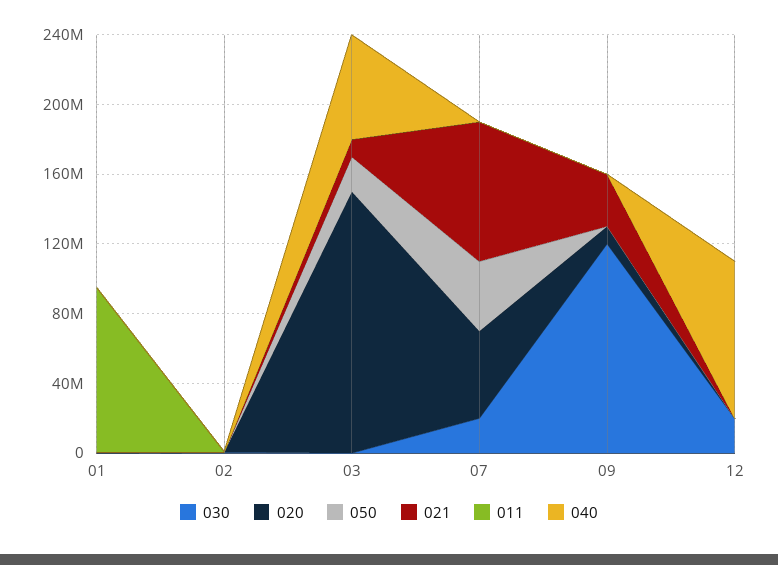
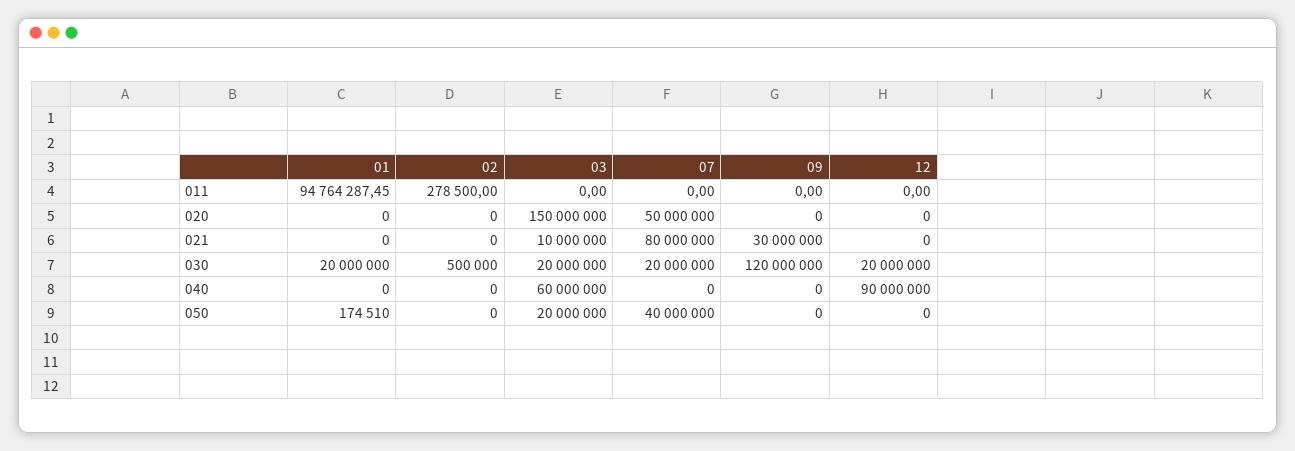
  {
    "030": {
-     "01": 0,
+     "01": 20000000,
      "02": 500000,
-     "03": 0,
+     "03": 20000000,
      "07": 20000000,
      "09": 120000000,
      "12": 20000000
    },
    "020": {
      "01": 0,
      "02": 0,
      "03": 150000000,
      "07": 50000000,
-     "09": 10000000,
+     "09": 0,
      "12": 0
    },
    "050": {
      "01": 174510,
      "02": 0,
      "03": 20000000,
      "07": 40000000,
      "09": 0,
      "12": 0
    },
    "021": {
      "01": 0,
      "02": 0,
      "03": 10000000,
      "07": 80000000,
      "09": 30000000,
      "12": 0
    },
    "011": {
      "01": 94764287.45,
      "02": 278500,
      "03": 0,
      "07": 0,
      "09": 0,
      "12": 0
    },
    "040": {
      "01": 0,
      "02": 0,
      "03": 60000000,
      "07": 0,
      "09": 0,
      "12": 90000000
    }
  }

